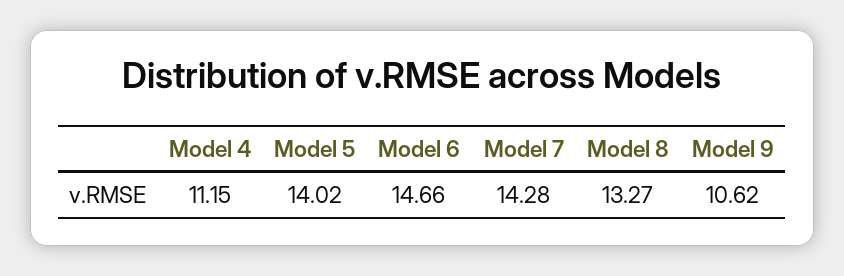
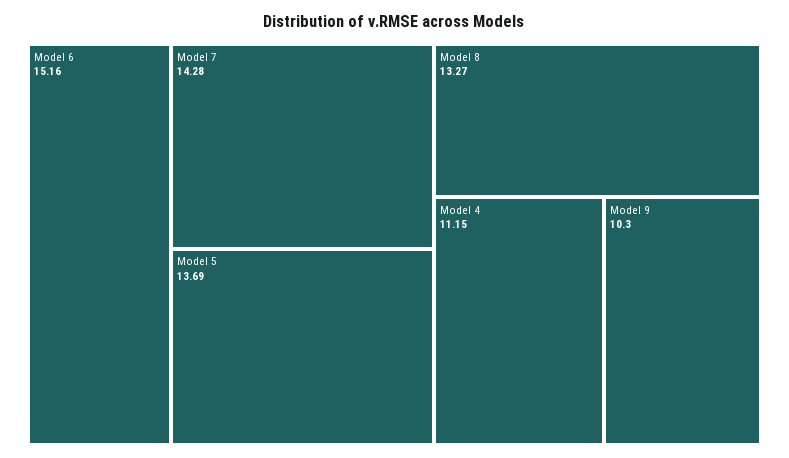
  {
    "Model 4": 11.15,
-   "Model 5": 14.02,
+   "Model 5": 13.69,
-   "Model 6": 14.66,
+   "Model 6": 15.16,
    "Model 7": 14.28,
    "Model 8": 13.27,
-   "Model 9": 10.62
+   "Model 9": 10.3
  }

